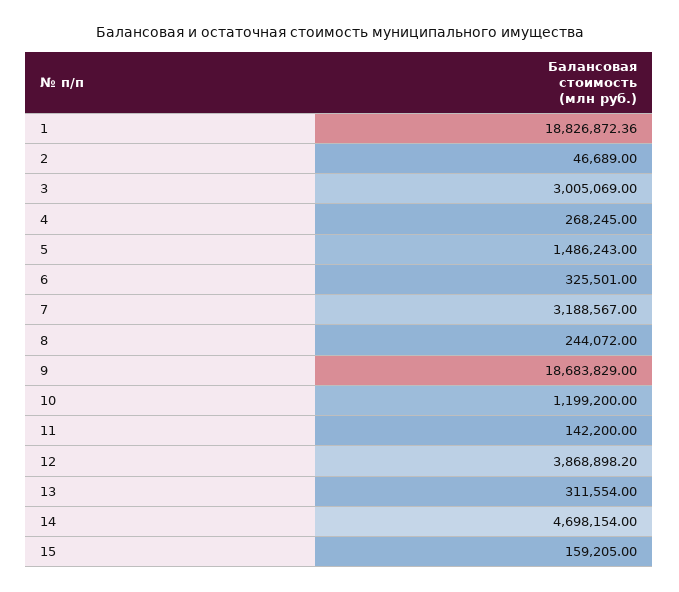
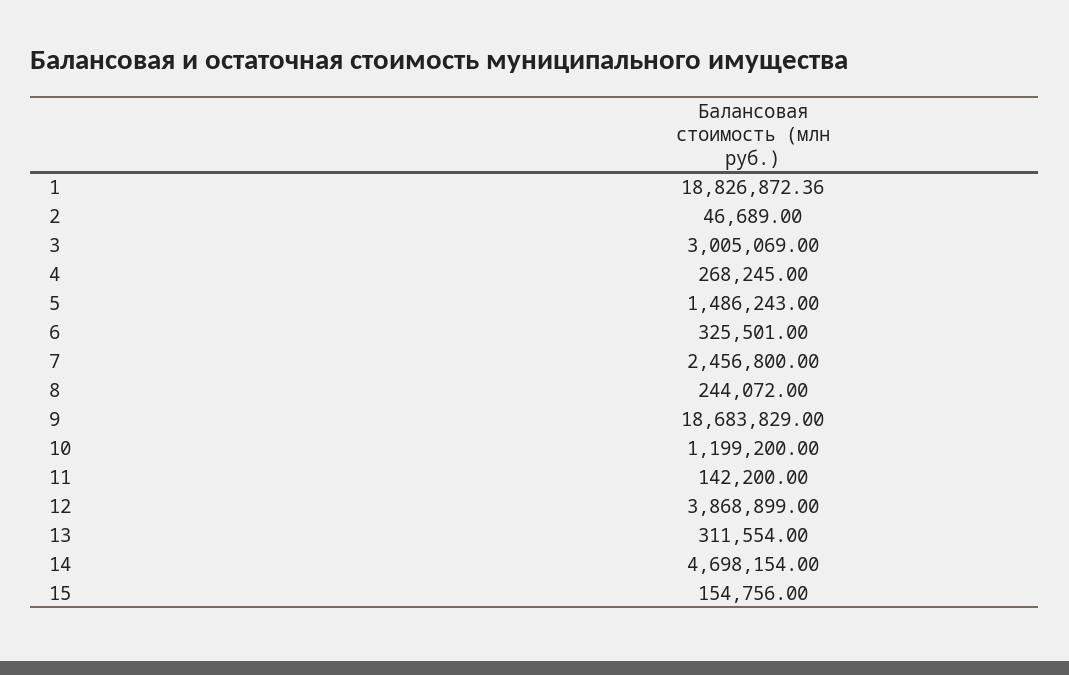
  {
    "1": 18826872.36,
    "2": 46689,
    "3": 3005069,
    "4": 268245,
    "5": 1486243,
    "6": 325501,
-   "7": 3188567,
+   "7": 2456800,
    "8": 244072,
    "9": 18683829,
    "10": 1199200,
    "11": 142200,
-   "12": 3868898.2,
+   "12": 3868899,
    "13": 311554,
    "14": 4698154,
-   "15": 159205
+   "15": 154756
  }

